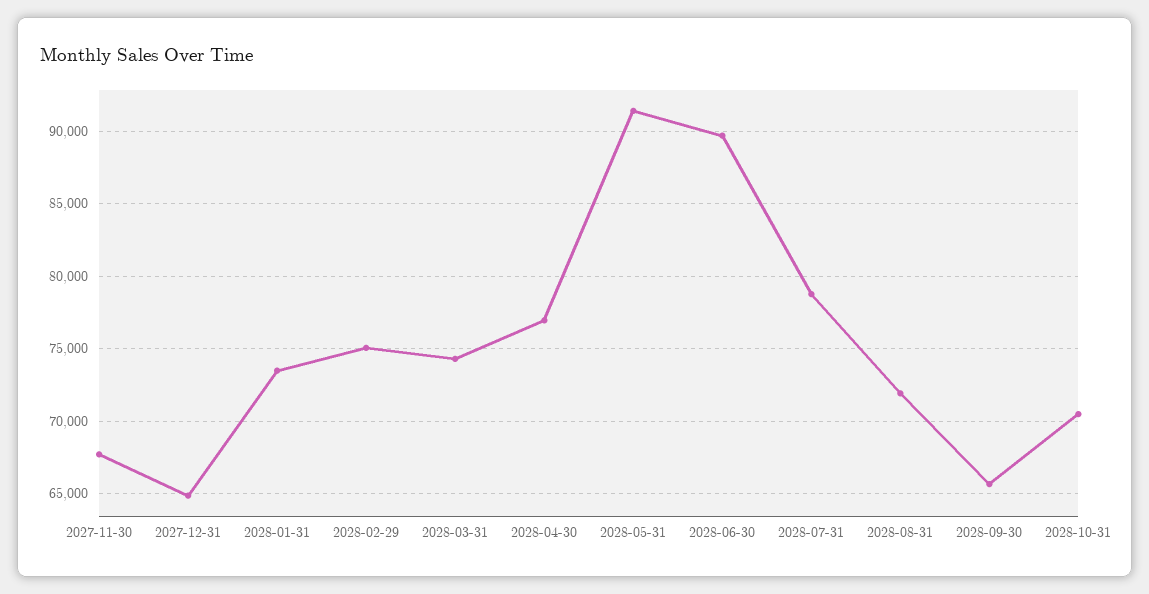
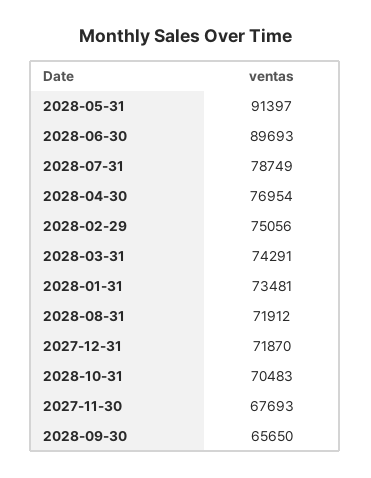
  {
    "2027-11-30": 67693,
-   "2027-12-31": 65000,
+   "2027-12-31": 71870,
    "2028-01-31": 73481,
    "2028-02-29": 75056,
    "2028-03-31": 74291,
    "2028-04-30": 76954,
    "2028-05-31": 91397,
    "2028-06-30": 89693,
    "2028-07-31": 78749,
    "2028-08-31": 71912,
    "2028-09-30": 65650,
    "2028-10-31": 70483
  }

